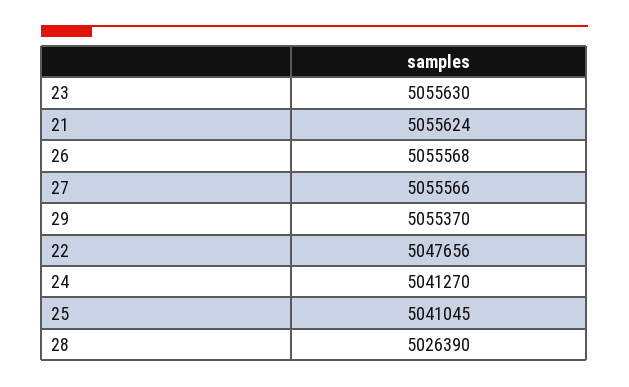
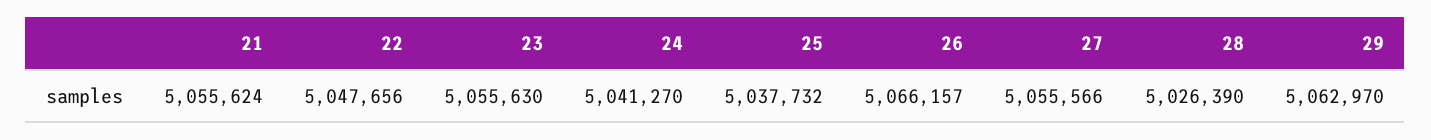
  {
    "23": 5055630,
    "21": 5055624,
-   "26": 5055568,
+   "26": 5066157,
    "27": 5055566,
-   "29": 5055370,
+   "29": 5062970,
    "22": 5047656,
    "24": 5041270,
-   "25": 5041045,
+   "25": 5037732,
    "28": 5026390
  }

